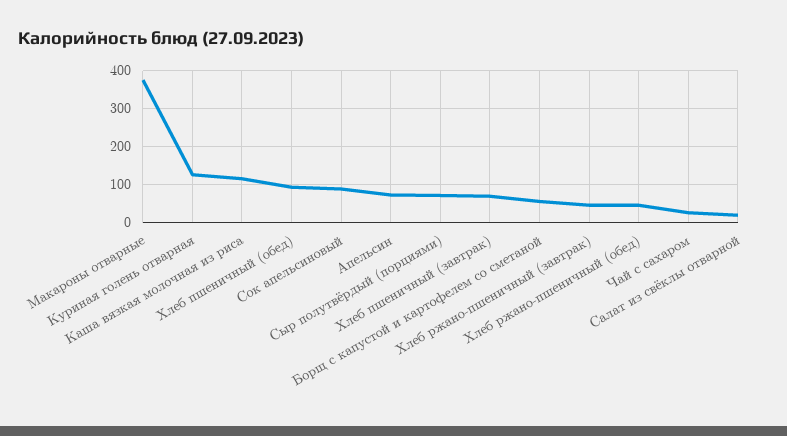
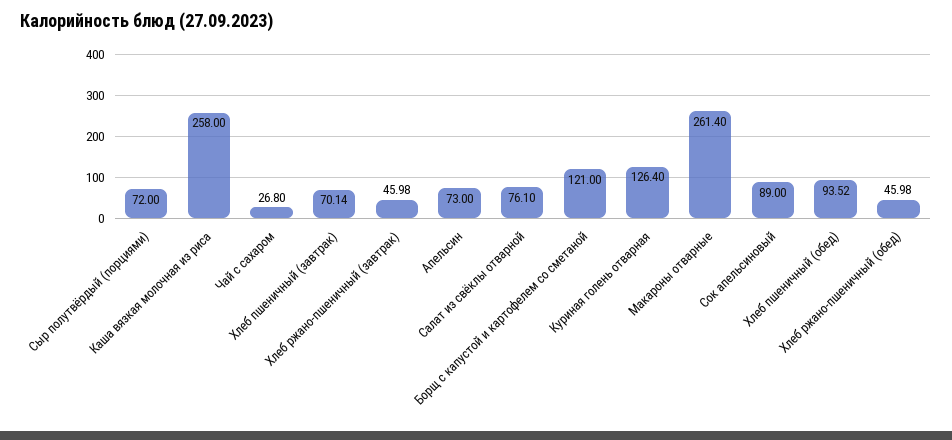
  {
-   "Макароны отварные": 380,
+   "Макароны отварные": 261.4,
    "Куриная голень отварная": 126.4,
-   "Каша вязкая молочная из риса": 120,
+   "Каша вязкая молочная из риса": 258,
    "Хлеб пшеничный (обед)": 93.52,
    "Сок апельсиновый": 89,
    "Апельсин": 73,
    "Сыр полутвёрдый (порциями)": 72,
    "Хлеб пшеничный (завтрак)": 70.14,
-   "Борщ с капустой и картофелем со сметаной": 60,
+   "Борщ с капустой и картофелем со сметаной": 121,
    "Хлеб ржано-пшеничный (завтрак)": 45.98,
    "Хлеб ржано-пшеничный (обед)": 45.98,
    "Чай с сахаром": 26.8,
-   "Салат из свёклы отварной": 20
+   "Салат из свёклы отварной": 76.1
  }

